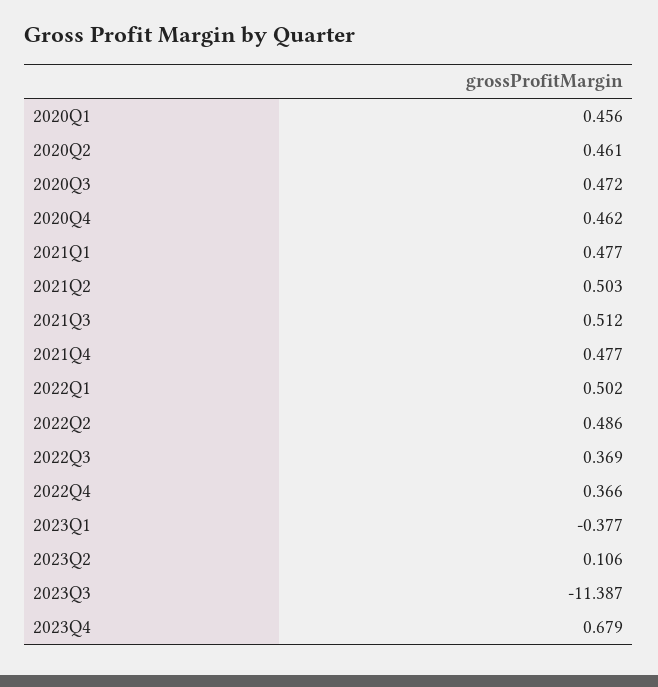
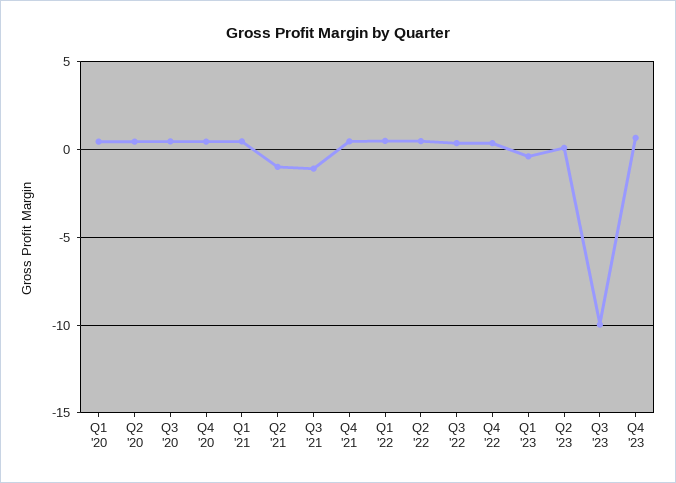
  {
    "2020Q1": 0.456,
    "2020Q2": 0.461,
    "2020Q3": 0.472,
    "2020Q4": 0.462,
    "2021Q1": 0.477,
-   "2021Q2": 0.503,
+   "2021Q2": -1,
-   "2021Q3": 0.512,
+   "2021Q3": -1,
    "2021Q4": 0.477,
    "2022Q1": 0.502,
    "2022Q2": 0.486,
    "2022Q3": 0.369,
    "2022Q4": 0.366,
    "2023Q1": -0.377,
    "2023Q2": 0.106,
-   "2023Q3": -11.387,
+   "2023Q3": -10,
    "2023Q4": 0.679
  }

